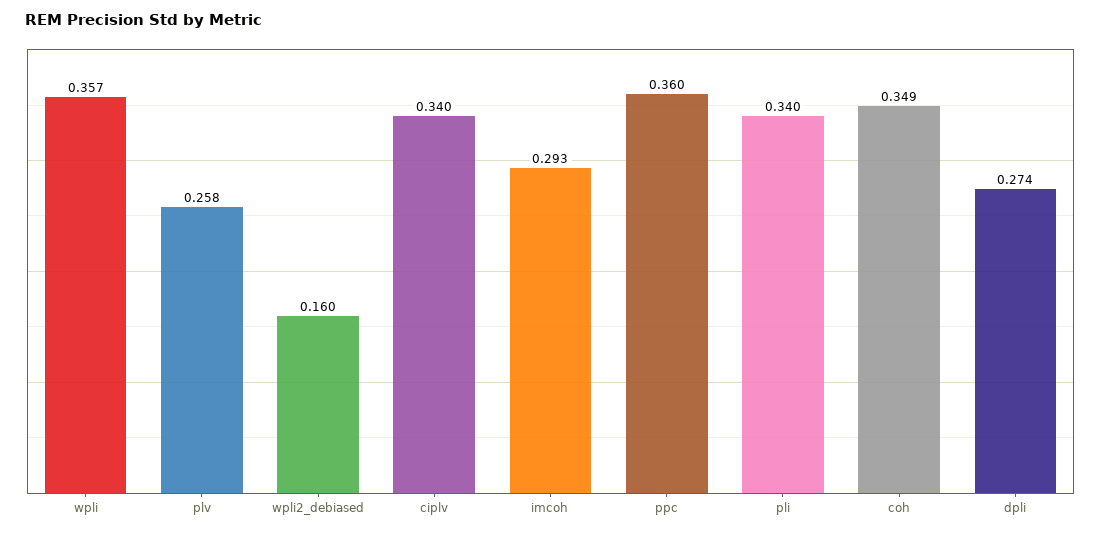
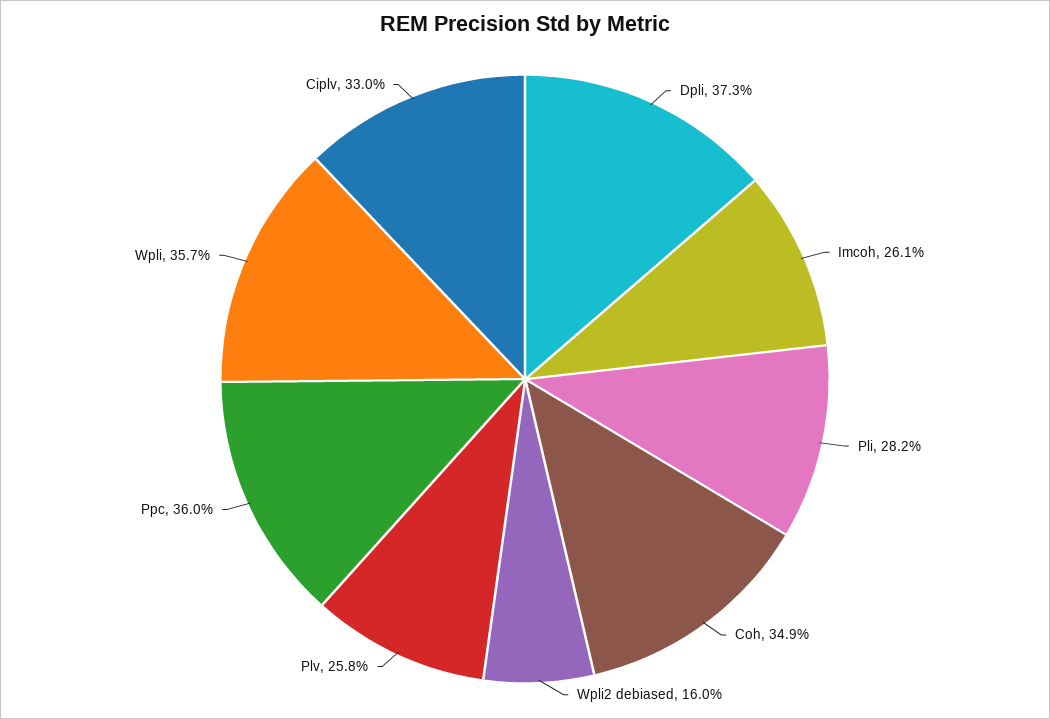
  {
    "wpli": 0.357,
    "plv": 0.258,
    "wpli2_debiased": 0.16,
-   "ciplv": 0.34,
+   "ciplv": 0.33,
-   "imcoh": 0.293,
+   "imcoh": 0.261,
    "ppc": 0.36,
-   "pli": 0.34,
+   "pli": 0.282,
    "coh": 0.349,
-   "dpli": 0.274
+   "dpli": 0.373
  }

